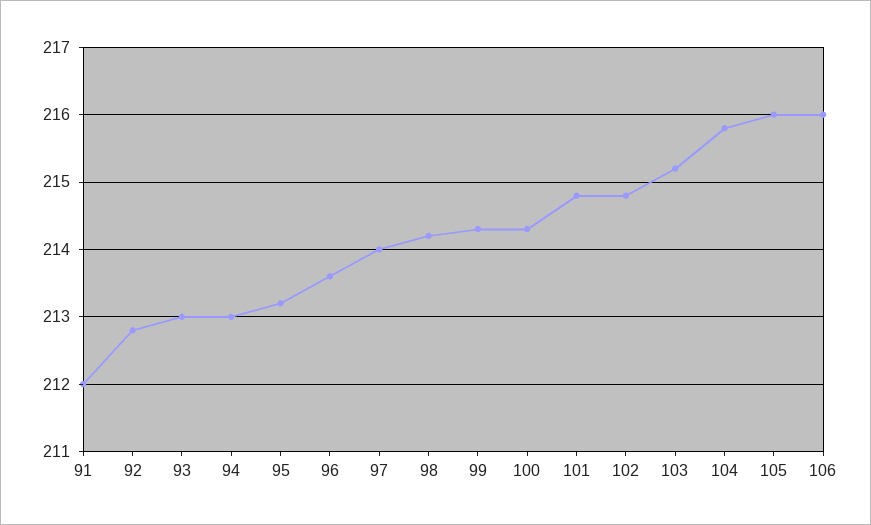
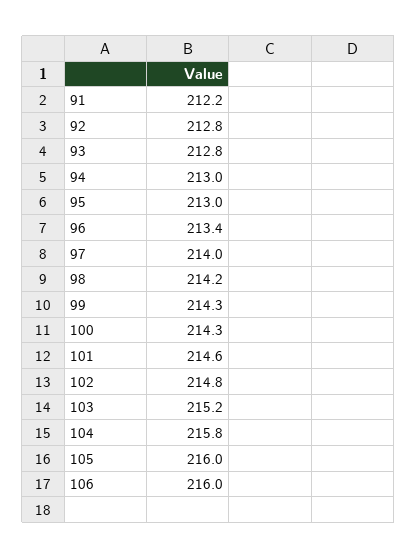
  {
-   "91": 212,
+   "91": 212.2,
    "92": 212.8,
-   "93": 213,
+   "93": 212.8,
    "94": 213,
-   "95": 213.2,
+   "95": 213,
-   "96": 213.6,
+   "96": 213.4,
    "97": 214,
    "98": 214.2,
    "99": 214.3,
    "100": 214.3,
-   "101": 214.8,
+   "101": 214.6,
    "102": 214.8,
    "103": 215.2,
    "104": 215.8,
    "105": 216,
    "106": 216
  }

